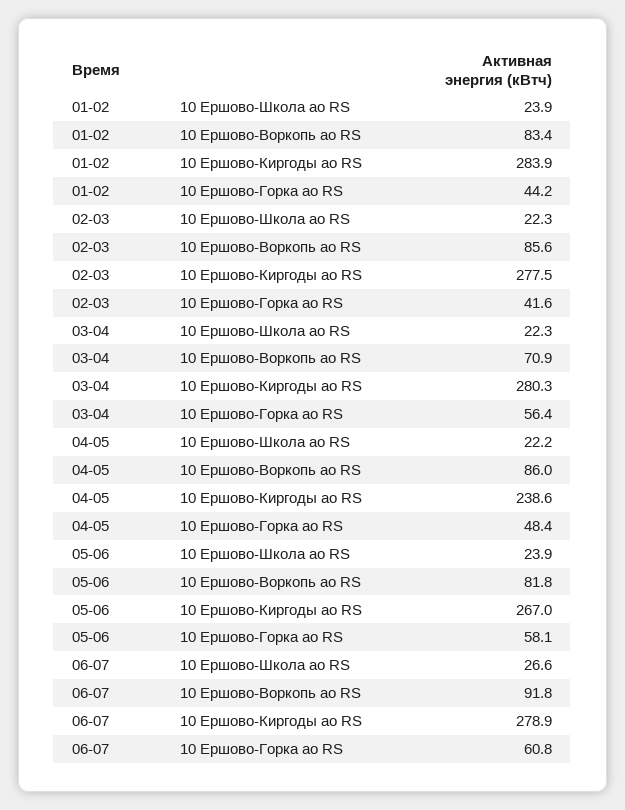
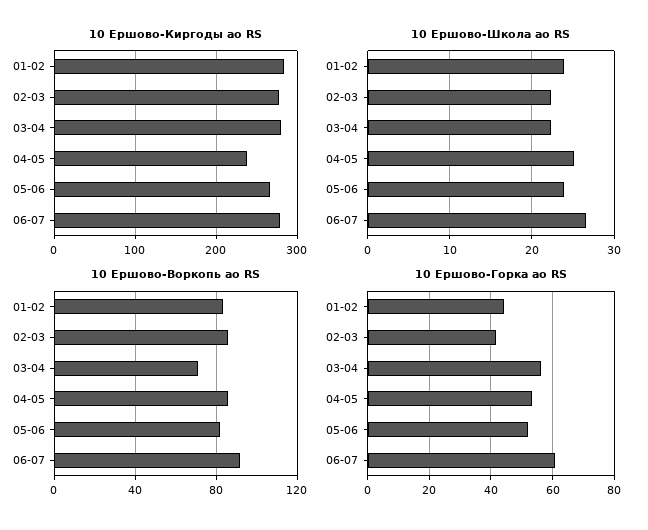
  {
    "10 Ершово-Школа ао RS": {
      "01-02": 23.9,
      "02-03": 22.3,
      "03-04": 22.3,
-     "04-05": 22.2,
+     "04-05": 25,
      "05-06": 23.9,
      "06-07": 26.6
    },
    "10 Ершово-Воркопь ао RS": {
      "01-02": 83.4,
      "02-03": 85.6,
      "03-04": 70.9,
      "04-05": 86,
      "05-06": 81.8,
      "06-07": 91.8
    },
    "10 Ершово-Киргоды ао RS": {
      "01-02": 283.9,
      "02-03": 277.5,
      "03-04": 280.3,
      "04-05": 238.6,
      "05-06": 267,
      "06-07": 278.9
    },
    "10 Ершово-Горка ао RS": {
      "01-02": 44.2,
      "02-03": 41.6,
      "03-04": 56.4,
-     "04-05": 48.4,
+     "04-05": 54,
-     "05-06": 58.1,
+     "05-06": 52,
      "06-07": 60.8
    }
  }

